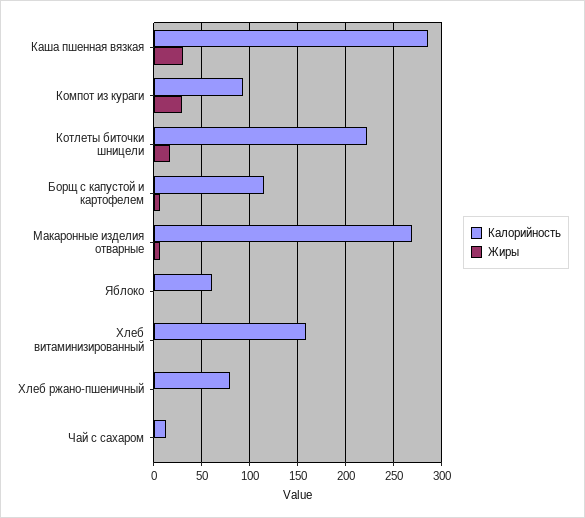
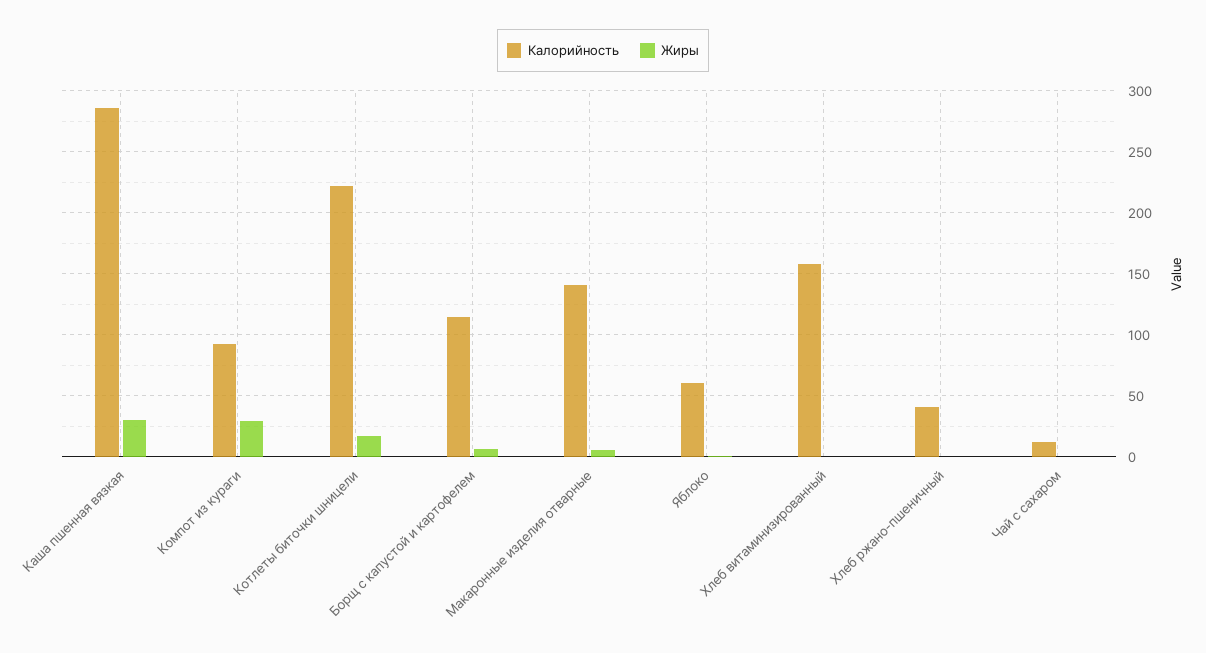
  {
    "Калорийность": {
      "Каша пшенная вязкая": 285,
      "Компот из кураги": 95,
      "Котлеты биточки шницели": 220,
      "Борщ с капустой и картофелем": 115,
-     "Макаронные изделия отварные": 270,
+     "Макаронные изделия отварные": 140,
      "Яблоко": 60,
      "Хлеб витаминизированный": 160,
-     "Хлеб ржано-пшеничный": 80,
+     "Хлеб ржано-пшеничный": 40,
      "Чай с сахаром": 15
    },
    "Жиры": {
      "Каша пшенная вязкая": 30,
      "Компот из кураги": 30,
      "Котлеты биточки шницели": 15,
      "Борщ с капустой и картофелем": 5,
      "Макаронные изделия отварные": 5,
      "Яблоко": 0,
      "Хлеб витаминизированный": 0,
      "Хлеб ржано-пшеничный": 0,
      "Чай с сахаром": 0
    }
  }

